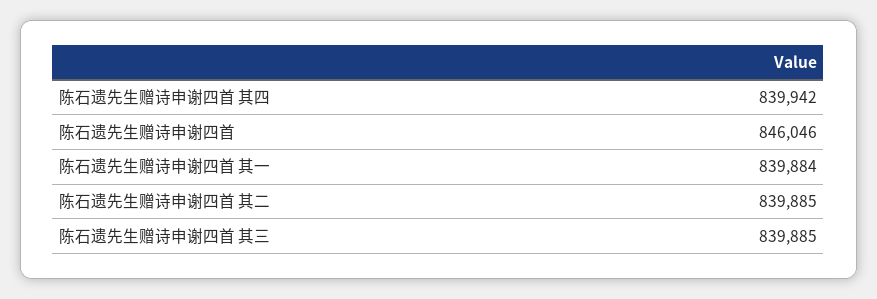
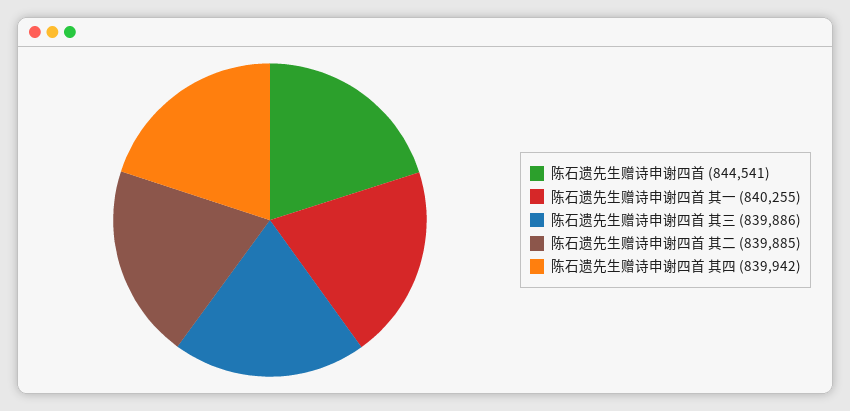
  {
    "陈石遗先生赠诗申谢四首 其四": 839942,
-   "陈石遗先生赠诗申谢四首": 846046,
+   "陈石遗先生赠诗申谢四首": 844541,
-   "陈石遗先生赠诗申谢四首 其一": 839884,
+   "陈石遗先生赠诗申谢四首 其一": 840255,
    "陈石遗先生赠诗申谢四首 其二": 839885,
-   "陈石遗先生赠诗申谢四首 其三": 839885
+   "陈石遗先生赠诗申谢四首 其三": 839886
  }

